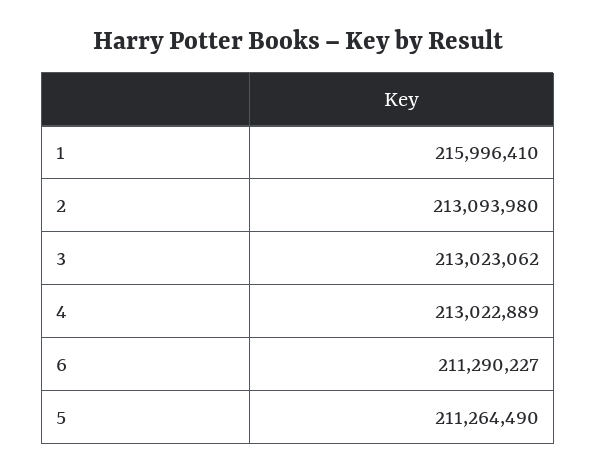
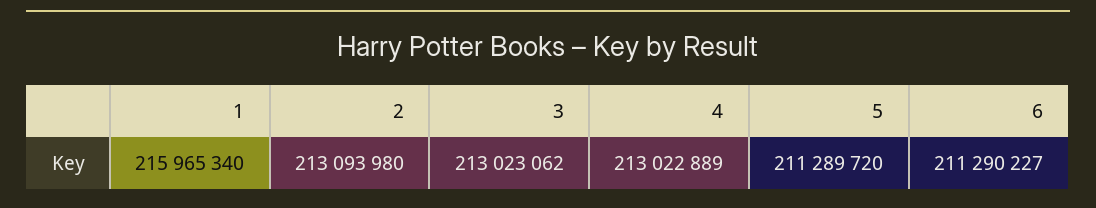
  {
-   "1": 215996410,
+   "1": 215965340,
    "2": 213093980,
    "3": 213023062,
    "4": 213022889,
    "6": 211290227,
-   "5": 211264490
+   "5": 211289720
  }

